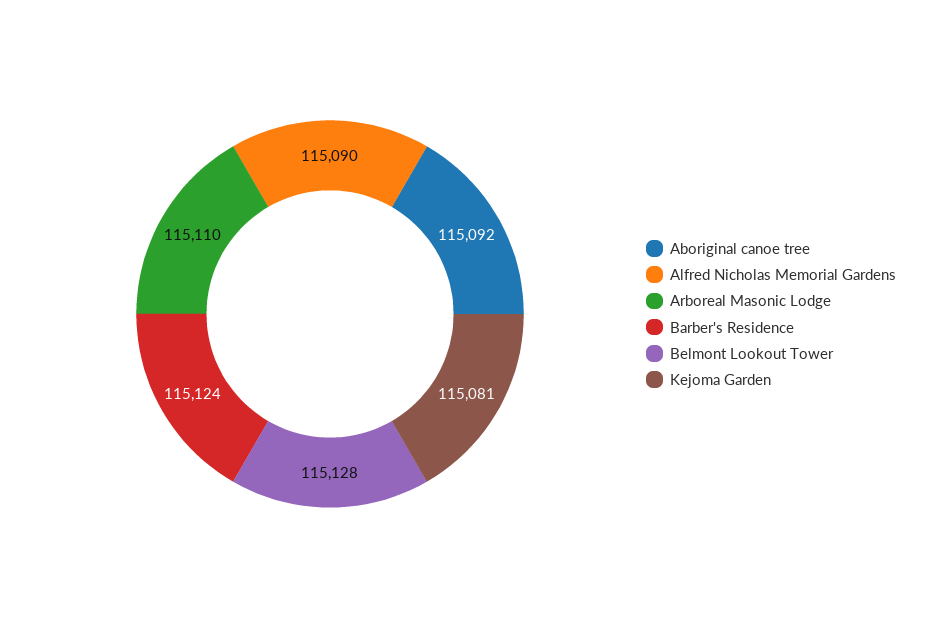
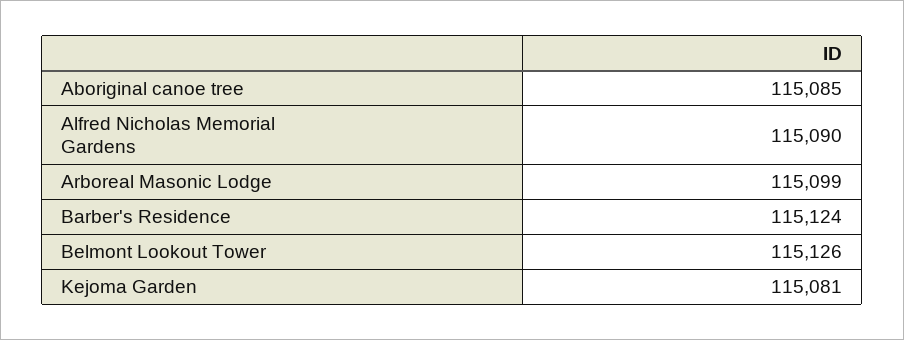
  {
-   "Aboriginal canoe tree": 115092,
+   "Aboriginal canoe tree": 115085,
    "Alfred Nicholas Memorial Gardens": 115090,
-   "Arboreal Masonic Lodge": 115110,
+   "Arboreal Masonic Lodge": 115099,
    "Barber's Residence": 115124,
-   "Belmont Lookout Tower": 115128,
+   "Belmont Lookout Tower": 115126,
    "Kejoma Garden": 115081
  }

